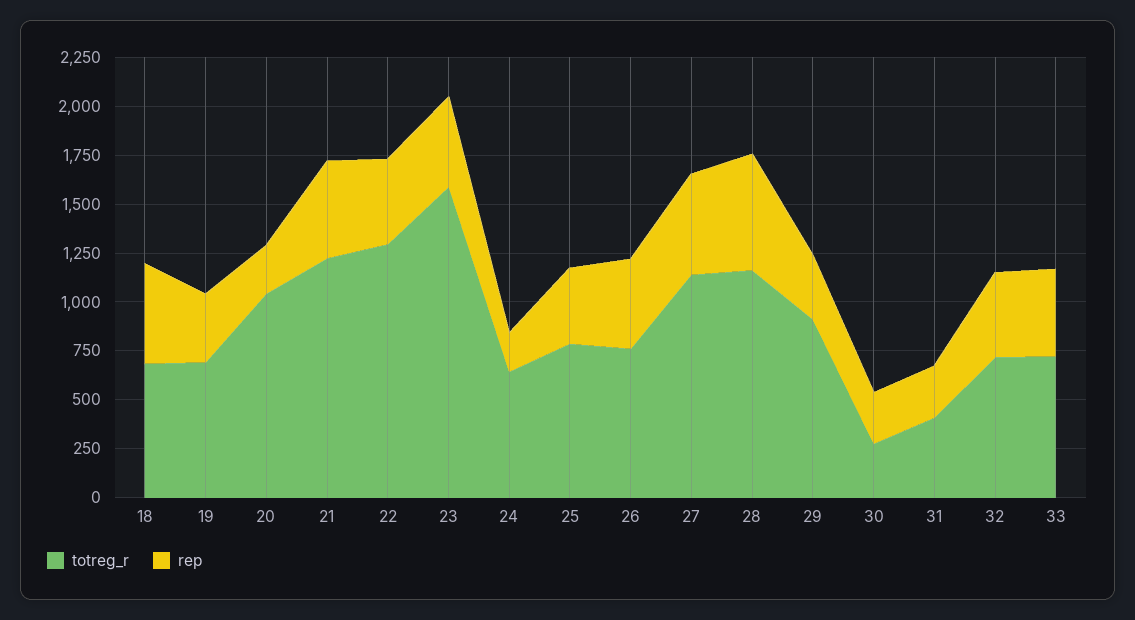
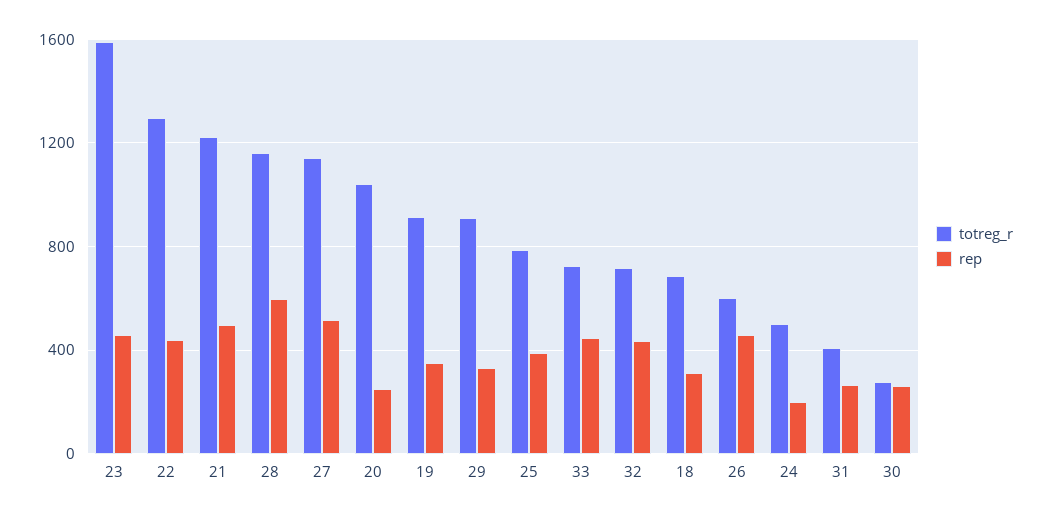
  {
    "totreg_r": {
      "18": 700,
-     "19": 700,
+     "19": 900,
      "20": 1050,
      "21": 1200,
      "22": 1300,
      "23": 1600,
-     "24": 650,
+     "24": 500,
      "25": 800,
-     "26": 750,
+     "26": 600,
      "27": 1150,
      "28": 1150,
      "29": 900,
      "30": 300,
      "31": 400,
      "32": 700,
      "33": 700
    },
    "rep": {
-     "18": 500,
+     "18": 300,
      "19": 350,
      "20": 250,
      "21": 500,
      "22": 450,
      "23": 450,
      "24": 200,
      "25": 400,
      "26": 450,
      "27": 500,
      "28": 600,
      "29": 350,
      "30": 250,
      "31": 250,
      "32": 450,
      "33": 450
    }
  }

